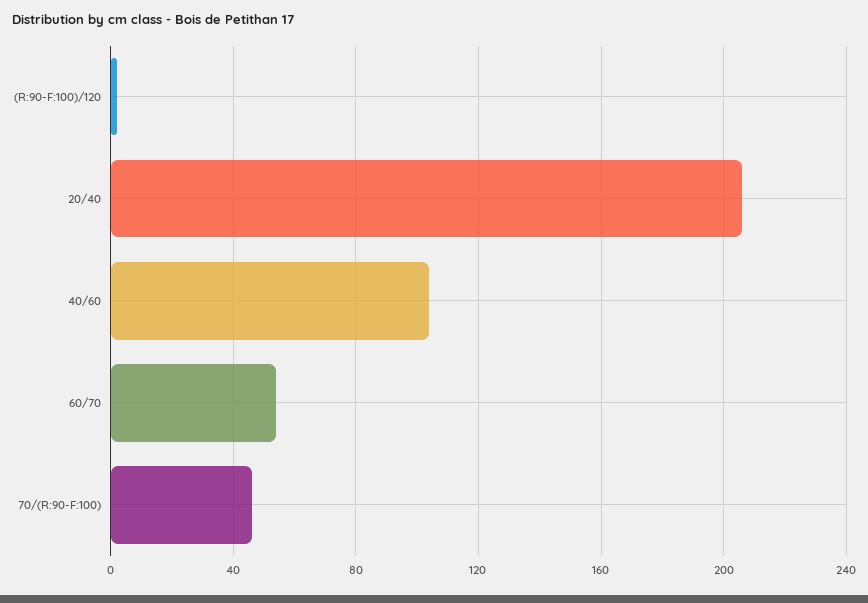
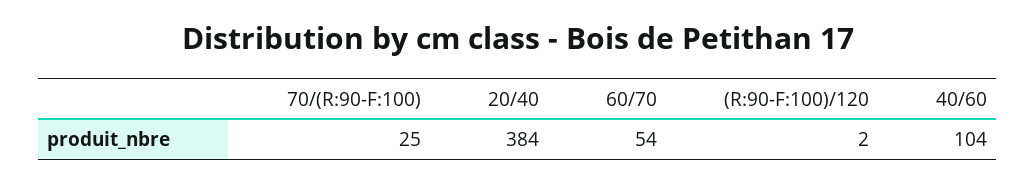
  {
    "(R:90-F:100)/120": 2,
-   "20/40": 205,
+   "20/40": 384,
    "40/60": 104,
    "60/70": 54,
-   "70/(R:90-F:100)": 45
+   "70/(R:90-F:100)": 25
  }

